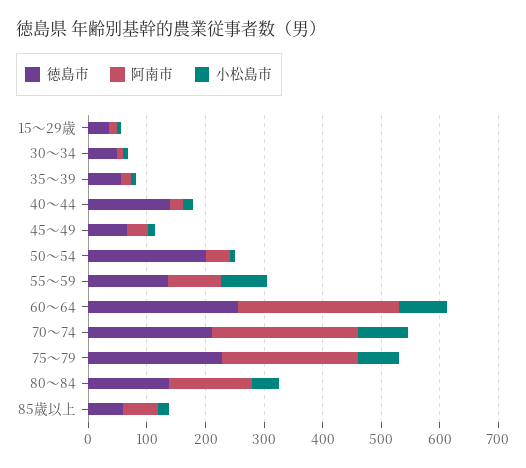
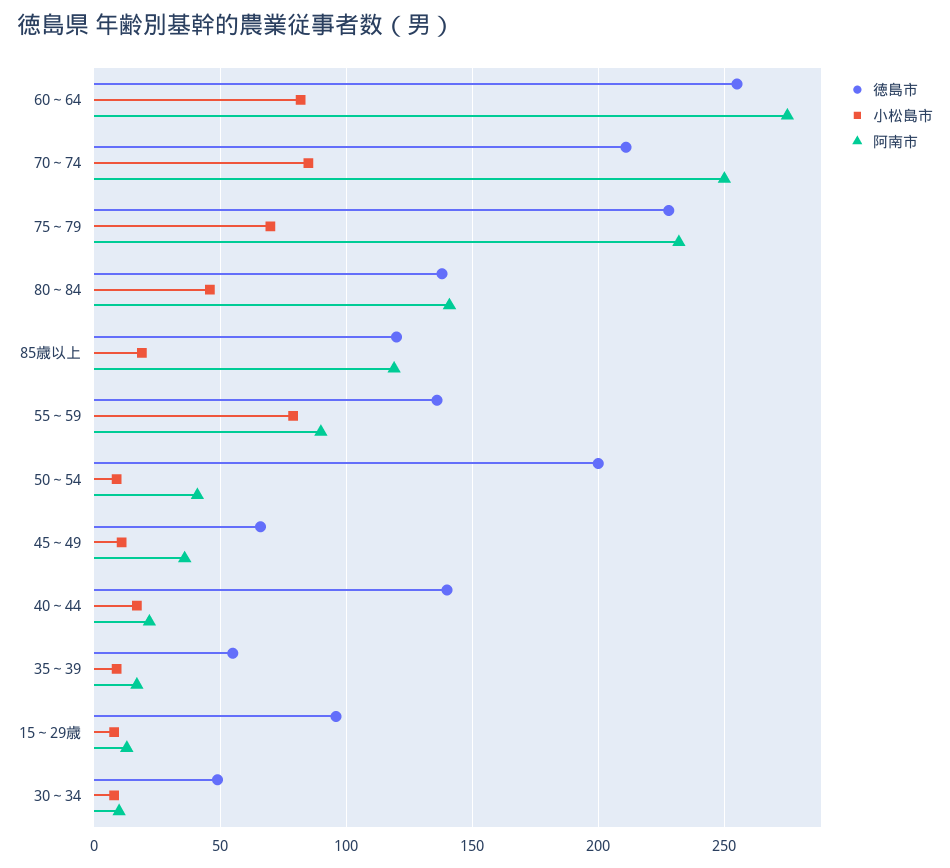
  {
    "徳島市": {
-     "15～29歳": 40,
+     "15～29歳": 95,
      "30～34": 50,
      "35～39": 55,
      "40～44": 140,
      "45～49": 65,
      "50～54": 200,
      "55～59": 135,
      "60～64": 255,
      "70～74": 210,
      "75～79": 230,
      "80～84": 140,
-     "85歳以上": 60
+     "85歳以上": 120
    },
    "阿南市": {
      "15～29歳": 15,
      "30～34": 10,
      "35～39": 15,
      "40～44": 20,
      "45～49": 35,
      "50～54": 40,
      "55～59": 90,
      "60～64": 275,
      "70～74": 250,
      "75～79": 230,
      "80～84": 140,
-     "85歳以上": 60
+     "85歳以上": 120
    },
    "小松島市": {
      "15～29歳": 10,
      "30～34": 10,
      "35～39": 10,
      "40～44": 15,
      "45～49": 10,
      "50～54": 10,
      "55～59": 80,
      "60～64": 80,
      "70～74": 85,
      "75～79": 70,
      "80～84": 45,
      "85歳以上": 20
    }
  }

